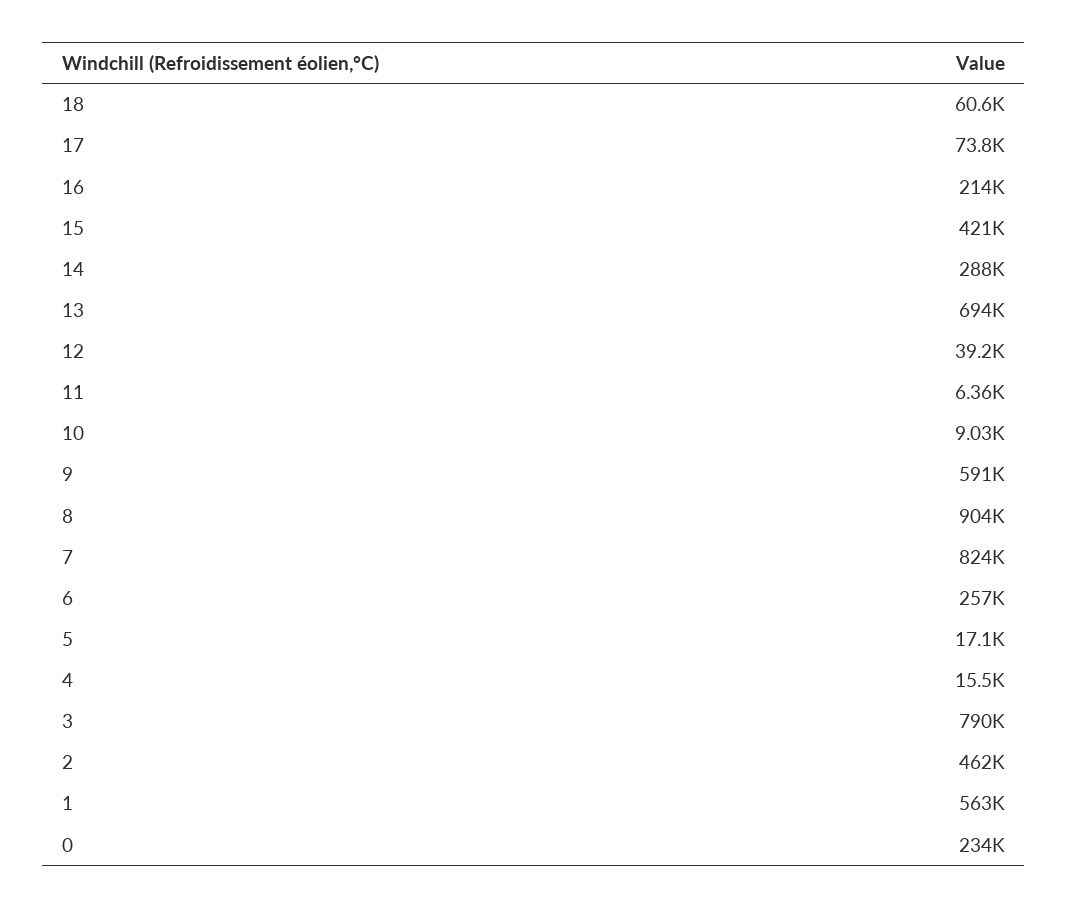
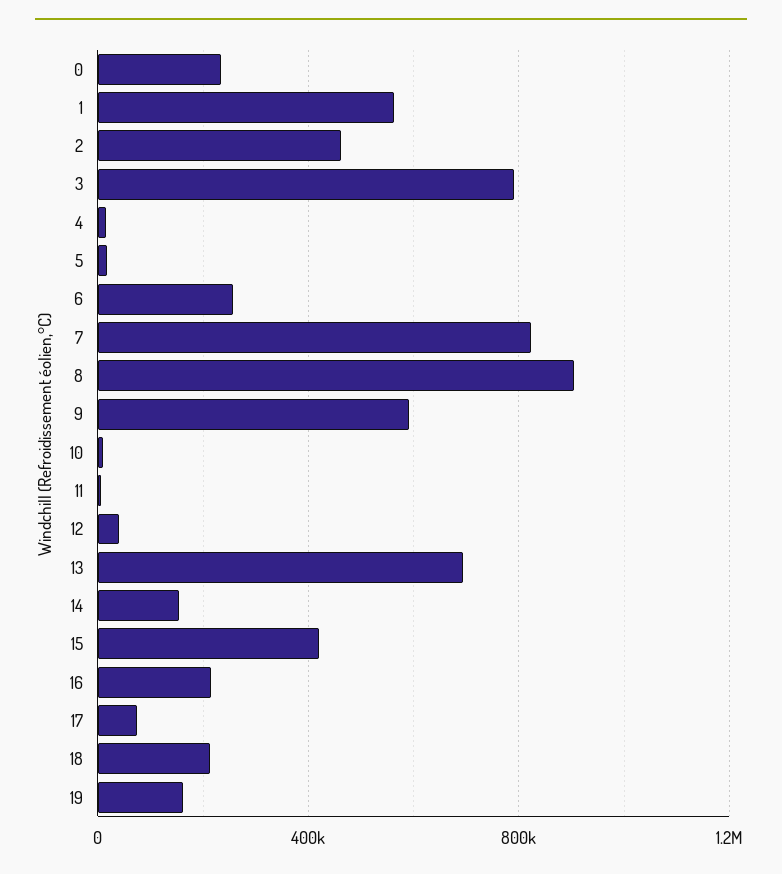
  {
-   "18": 60600,
+   "18": 200000,
    "17": 73800,
    "16": 214000,
    "15": 421000,
-   "14": 288000,
+   "14": 150000,
    "13": 694000,
    "12": 39200,
    "11": 6360,
    "10": 9030,
    "9": 591000,
    "8": 904000,
    "7": 824000,
    "6": 257000,
    "5": 17100,
    "4": 15500,
    "3": 790000,
    "2": 462000,
    "1": 563000,
-   "0": 234000
+   "0": 234000,
+   "19": 150000
  }

